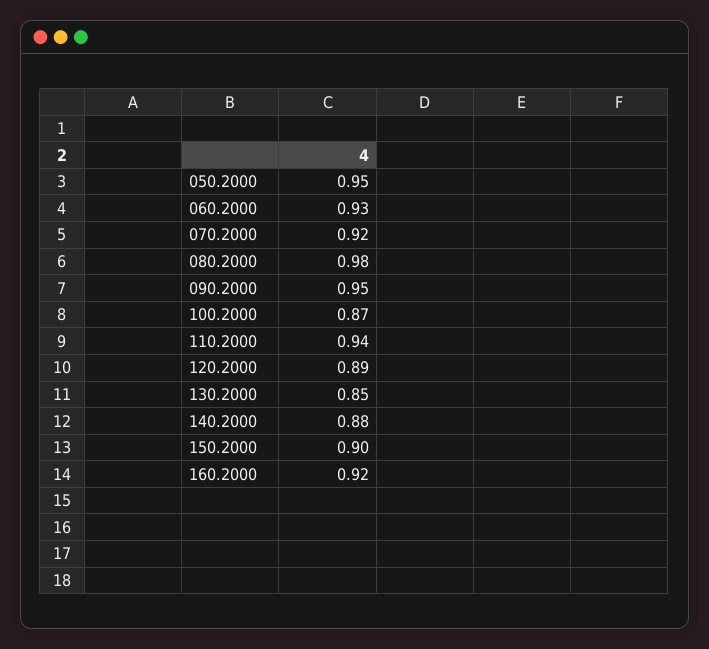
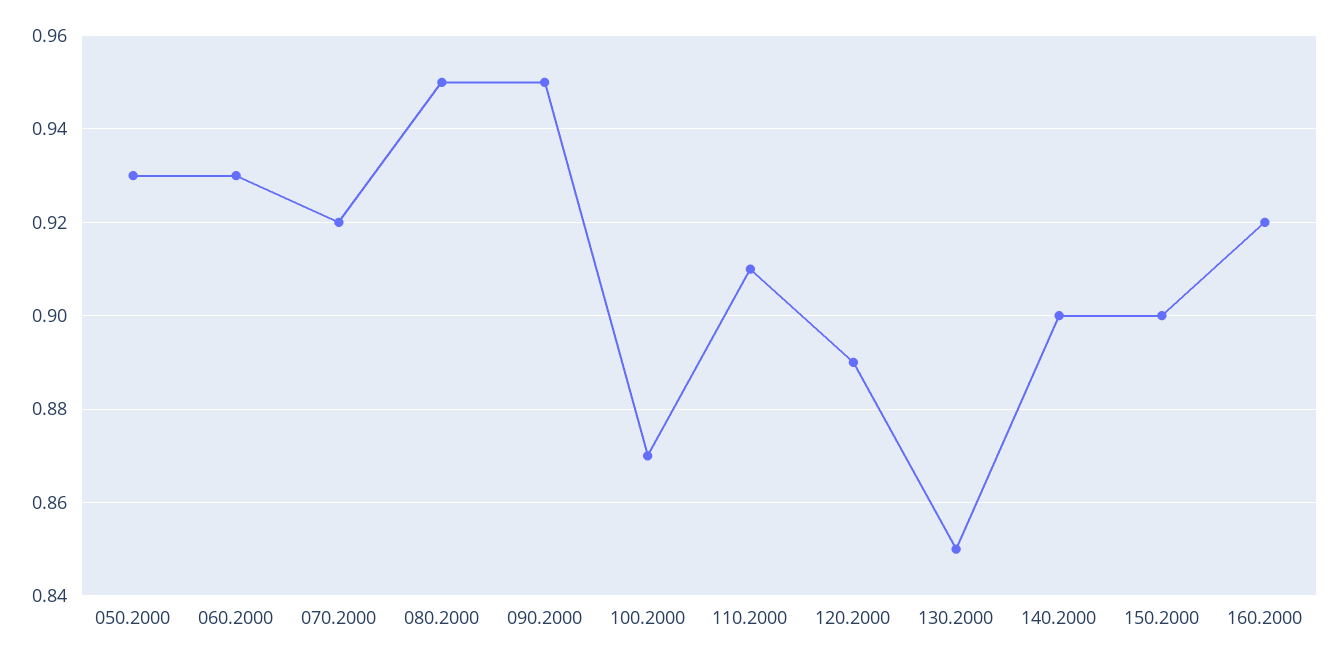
  {
-   "050.2000": 0.95,
+   "050.2000": 0.93,
    "060.2000": 0.93,
    "070.2000": 0.92,
-   "080.2000": 0.98,
+   "080.2000": 0.95,
    "090.2000": 0.95,
    "100.2000": 0.87,
-   "110.2000": 0.94,
+   "110.2000": 0.91,
    "120.2000": 0.89,
    "130.2000": 0.85,
-   "140.2000": 0.88,
+   "140.2000": 0.9,
    "150.2000": 0.9,
    "160.2000": 0.92
  }

